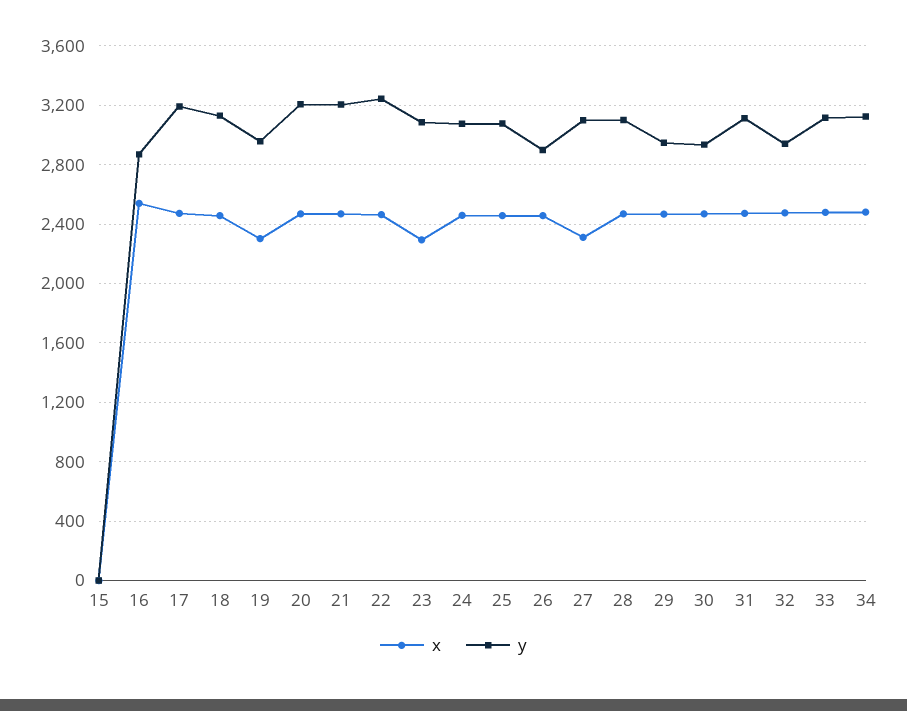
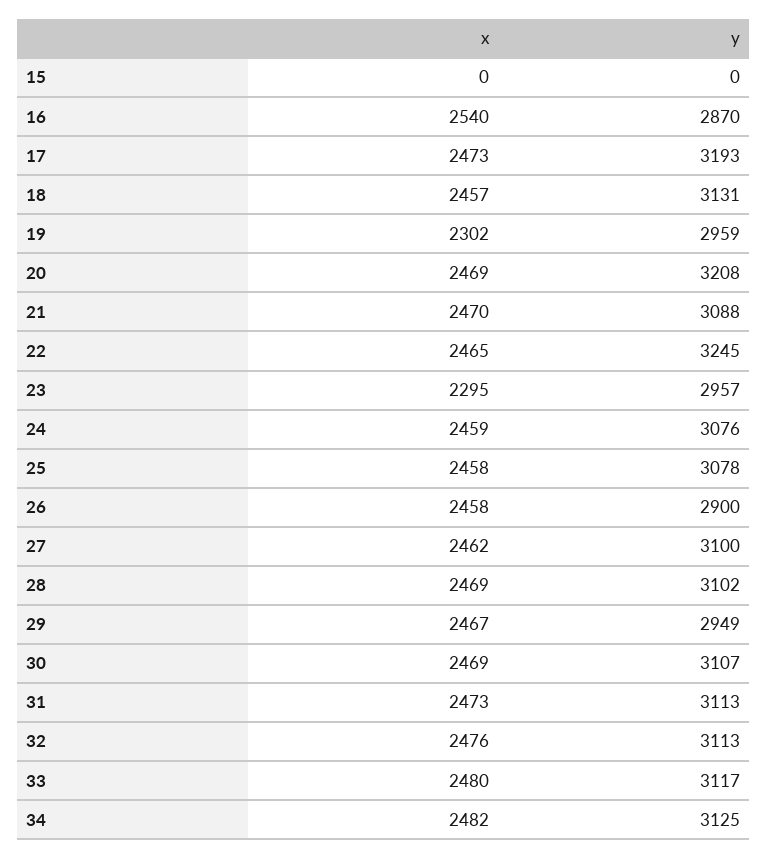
  {
    "x": {
      "15": 0,
      "16": 2540,
      "17": 2473,
      "18": 2457,
      "19": 2302,
      "20": 2469,
      "21": 2470,
      "22": 2465,
      "23": 2295,
      "24": 2459,
      "25": 2458,
      "26": 2458,
-     "27": 2300,
+     "27": 2462,
      "28": 2469,
      "29": 2467,
      "30": 2469,
      "31": 2473,
      "32": 2476,
      "33": 2480,
      "34": 2482
    },
    "y": {
      "15": 0,
      "16": 2870,
      "17": 3193,
      "18": 3131,
      "19": 2959,
      "20": 3208,
-     "21": 3200,
+     "21": 3088,
      "22": 3245,
-     "23": 3100,
+     "23": 2957,
      "24": 3076,
      "25": 3078,
      "26": 2900,
      "27": 3100,
      "28": 3102,
      "29": 2949,
-     "30": 2950,
+     "30": 3107,
      "31": 3113,
-     "32": 2950,
+     "32": 3113,
      "33": 3117,
      "34": 3125
    }
  }

